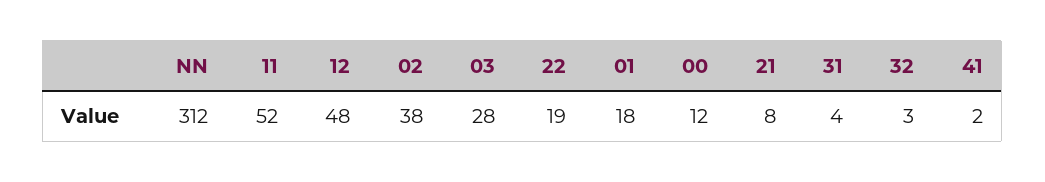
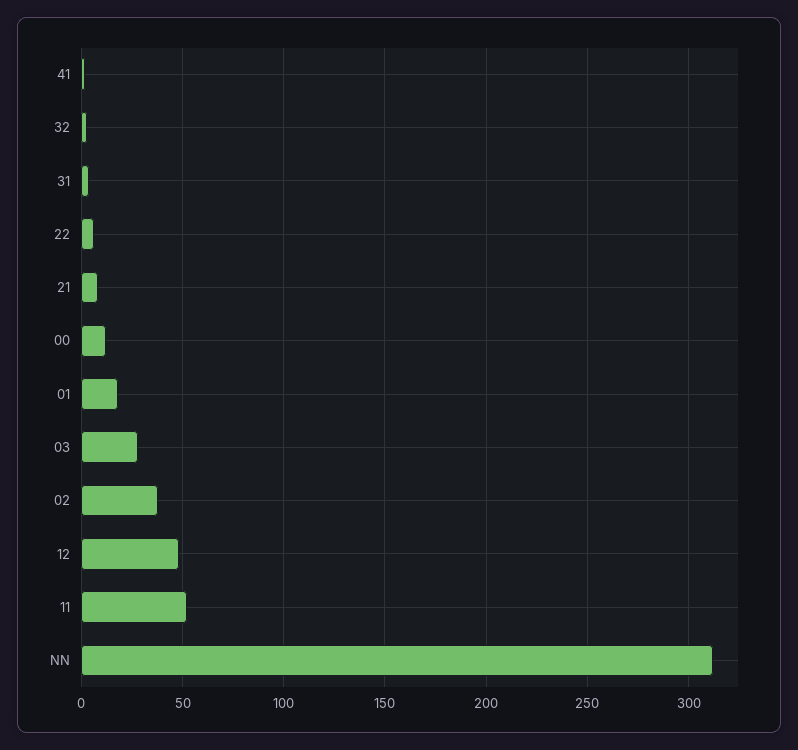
  {
    "NN": 312,
    "11": 52,
    "12": 48,
    "02": 38,
    "03": 28,
-   "22": 19,
+   "22": 5,
    "01": 18,
    "00": 12,
    "21": 8,
    "31": 4,
    "32": 3,
    "41": 2
  }

